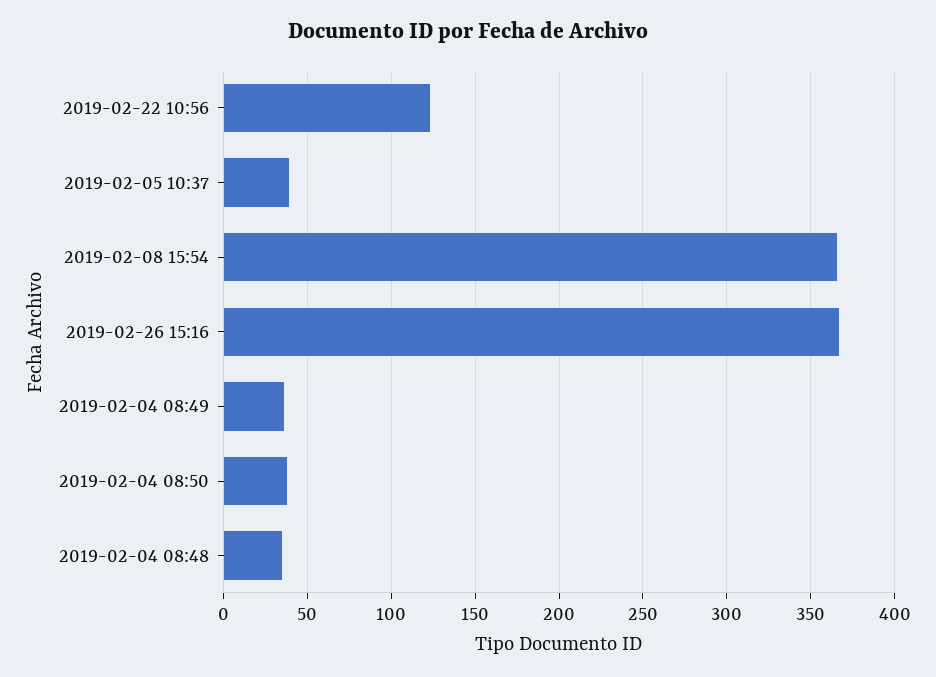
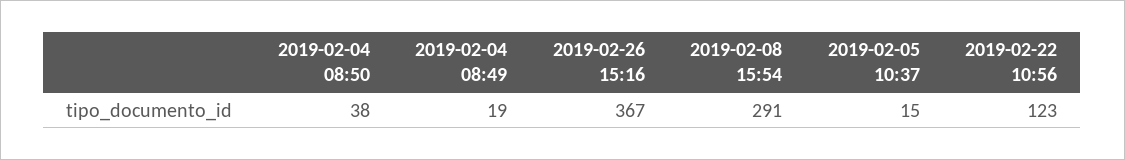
  {
    "2019-02-22 10:56": 123,
-   "2019-02-05 10:37": 40,
+   "2019-02-05 10:37": 15,
-   "2019-02-08 15:54": 365,
+   "2019-02-08 15:54": 291,
    "2019-02-26 15:16": 367,
-   "2019-02-04 08:49": 35,
+   "2019-02-04 08:49": 19,
-   "2019-02-04 08:50": 38,
+   "2019-02-04 08:50": 38
-   "2019-02-04 08:48": 35
  }

